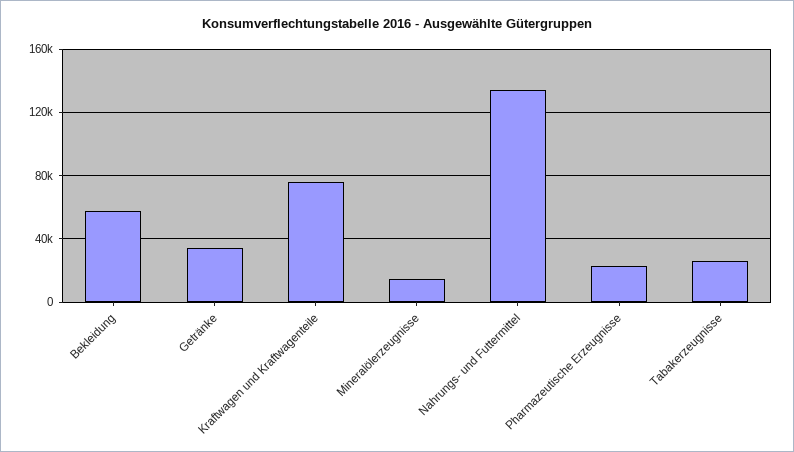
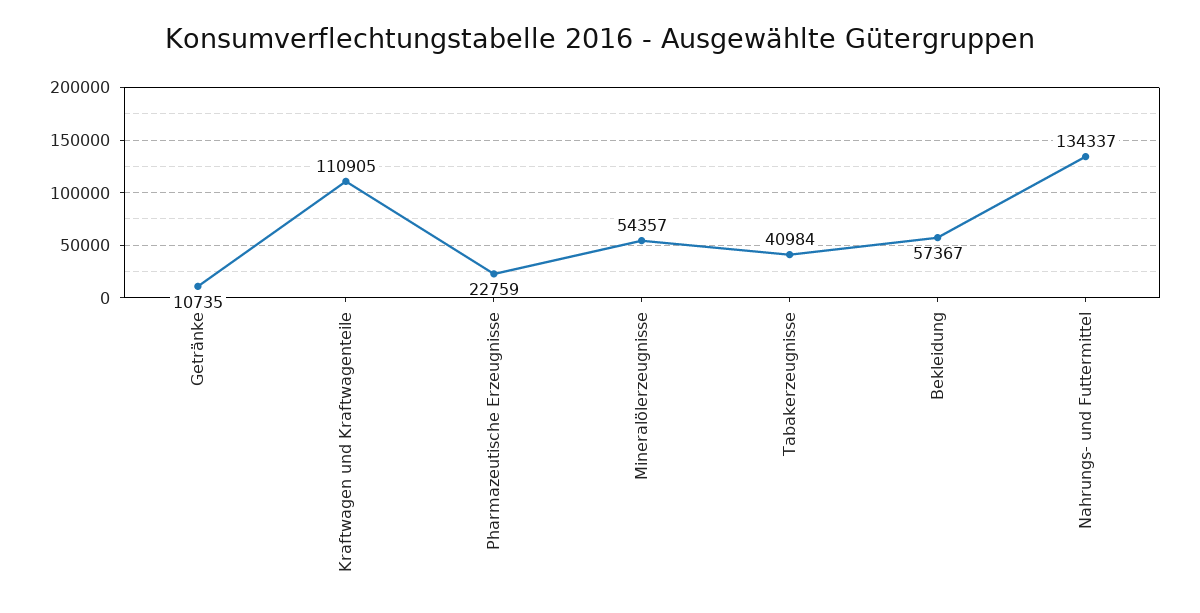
  {
    "Bekleidung": 57367,
-   "Getränke": 35000,
+   "Getränke": 10735,
-   "Kraftwagen und Kraftwagenteile": 75000,
+   "Kraftwagen und Kraftwagenteile": 110905,
-   "Mineralölerzeugnisse": 15000,
+   "Mineralölerzeugnisse": 54357,
    "Nahrungs- und Futtermittel": 134337,
    "Pharmazeutische Erzeugnisse": 22759,
-   "Tabakerzeugnisse": 25000
+   "Tabakerzeugnisse": 40984
  }

